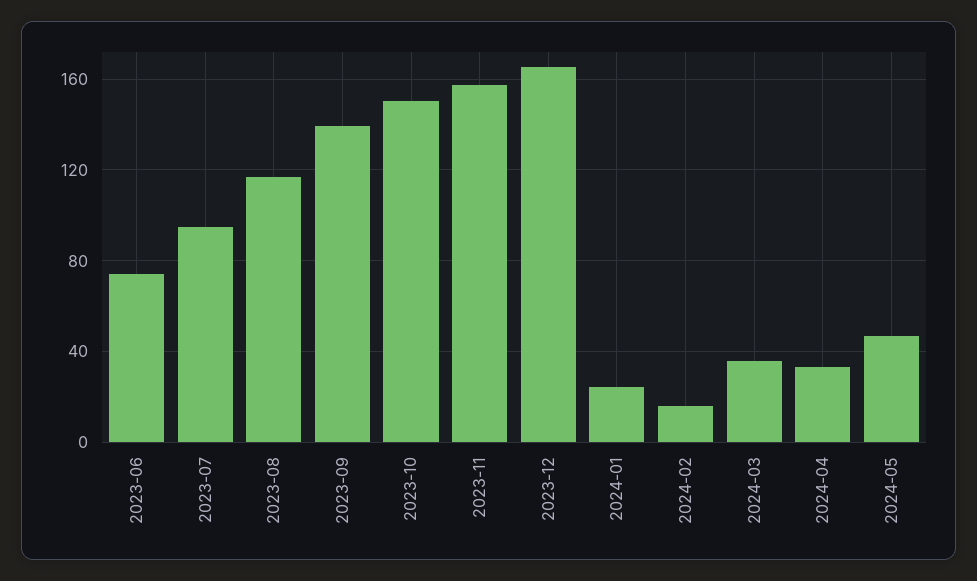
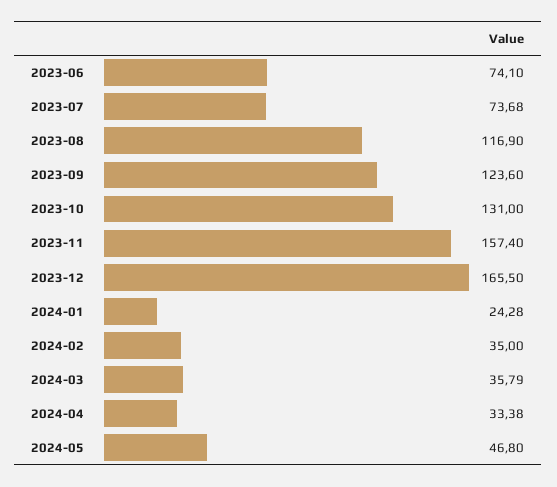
  {
    "2023-06": 74.1,
-   "2023-07": 95,
+   "2023-07": 73.68,
    "2023-08": 116.9,
-   "2023-09": 140,
+   "2023-09": 123.6,
-   "2023-10": 150,
+   "2023-10": 131,
    "2023-11": 157.4,
    "2023-12": 165.5,
    "2024-01": 24.28,
-   "2024-02": 15,
+   "2024-02": 35,
    "2024-03": 35.79,
    "2024-04": 33.38,
    "2024-05": 46.8
  }

